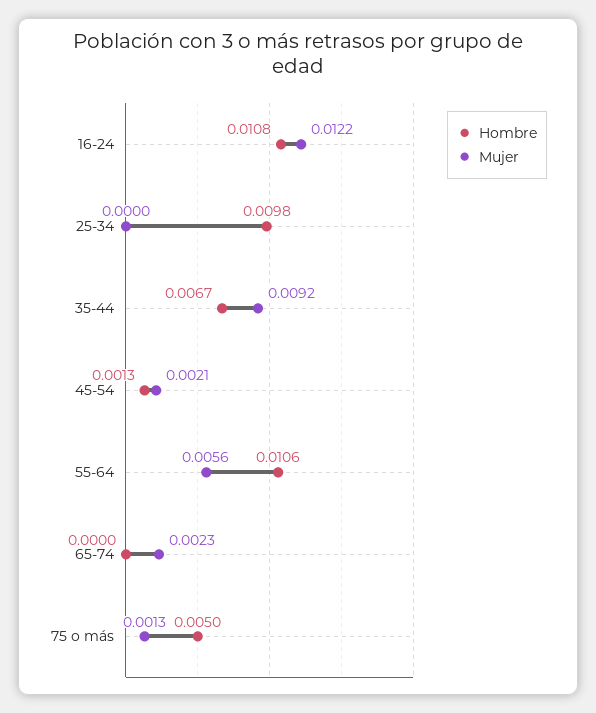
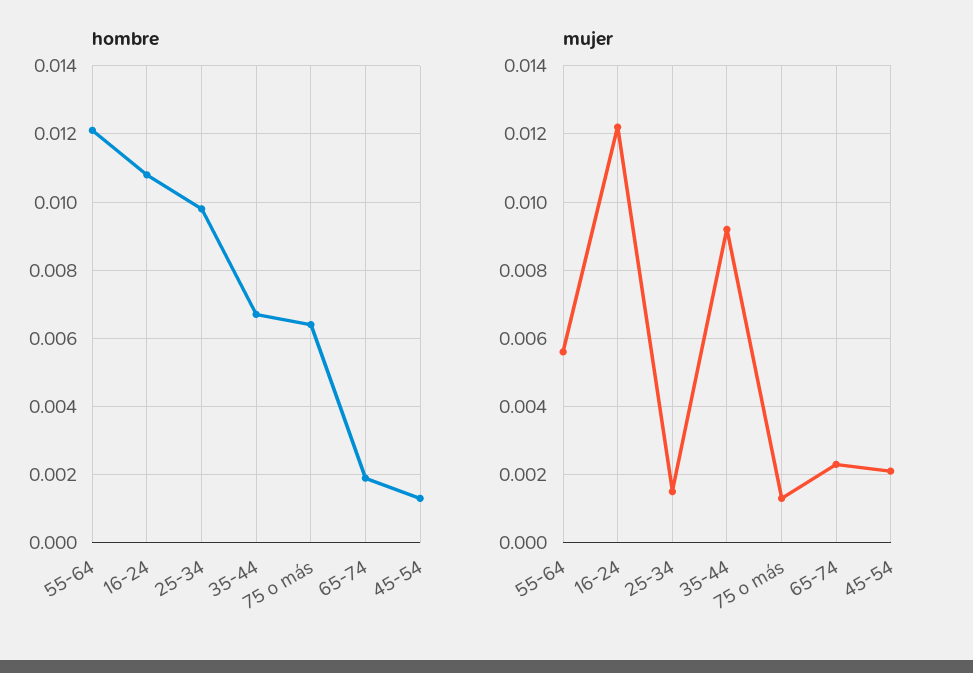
  {
    "Hombre": {
      "16-24": 0.0108,
      "25-34": 0.0098,
      "35-44": 0.0067,
      "45-54": 0.0013,
-     "55-64": 0.0106,
+     "55-64": 0.012,
-     "65-74": 0,
+     "65-74": 0.002,
-     "75 o más": 0.005
+     "75 o más": 0.0065
    },
    "Mujer": {
      "16-24": 0.0122,
-     "25-34": 0,
+     "25-34": 0.0015,
      "35-44": 0.0092,
      "45-54": 0.0021,
      "55-64": 0.0056,
      "65-74": 0.0023,
      "75 o más": 0.0013
    }
  }

